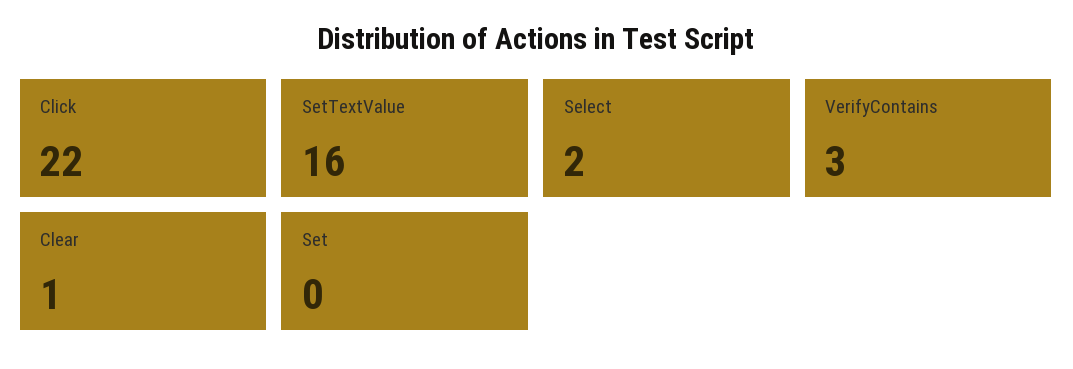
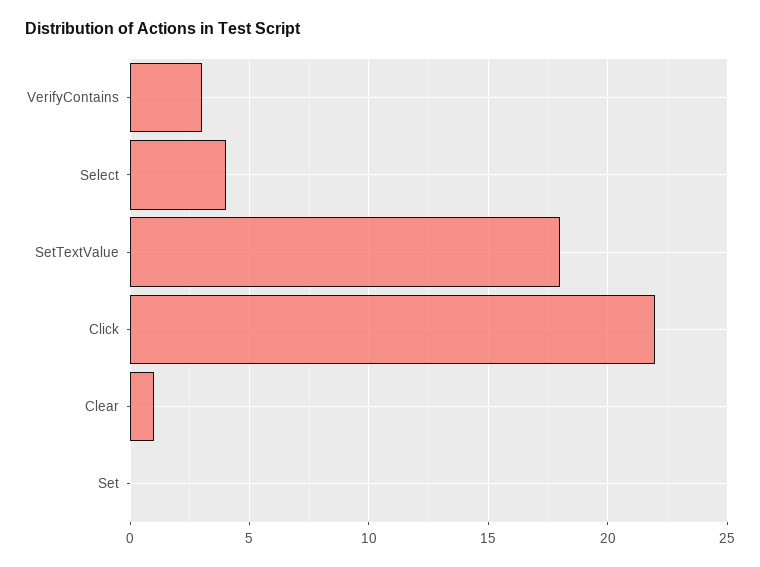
  {
    "Click": 22,
-   "SetTextValue": 16,
+   "SetTextValue": 18,
-   "Select": 2,
+   "Select": 4,
    "VerifyContains": 3,
    "Clear": 1,
    "Set": 0
  }

